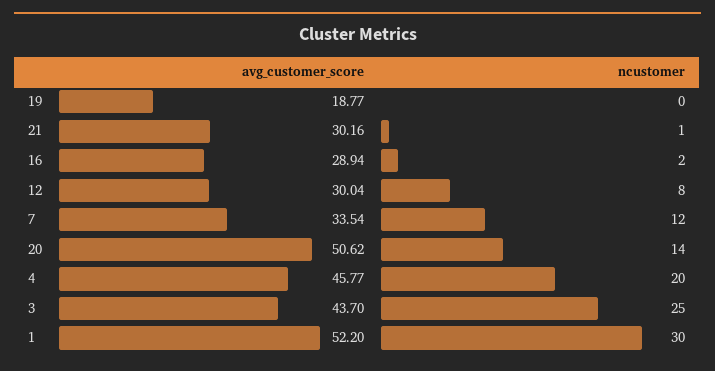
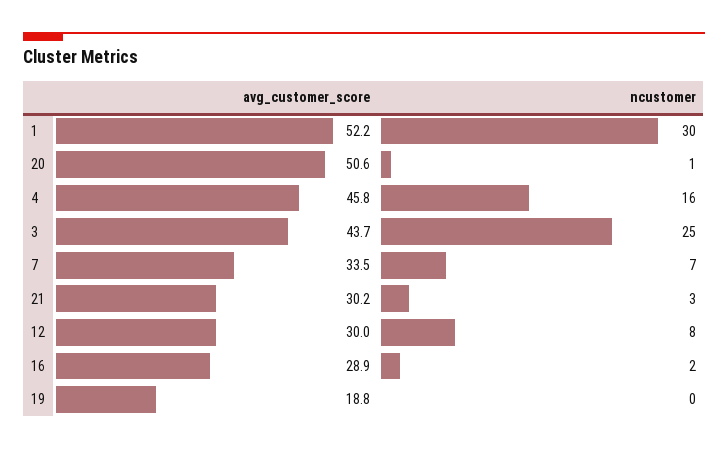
  {
    "avg_customer_score": {
      "19": 18.77,
      "21": 30.16,
      "16": 28.94,
      "12": 30.04,
      "7": 33.54,
      "20": 50.62,
      "4": 45.77,
      "3": 43.7,
      "1": 52.2
    },
    "ncustomer": {
      "19": 0,
-     "21": 1,
+     "21": 3,
      "16": 2,
      "12": 8,
-     "7": 12,
+     "7": 7,
-     "20": 14,
+     "20": 1,
-     "4": 20,
+     "4": 16,
      "3": 25,
      "1": 30
    }
  }

